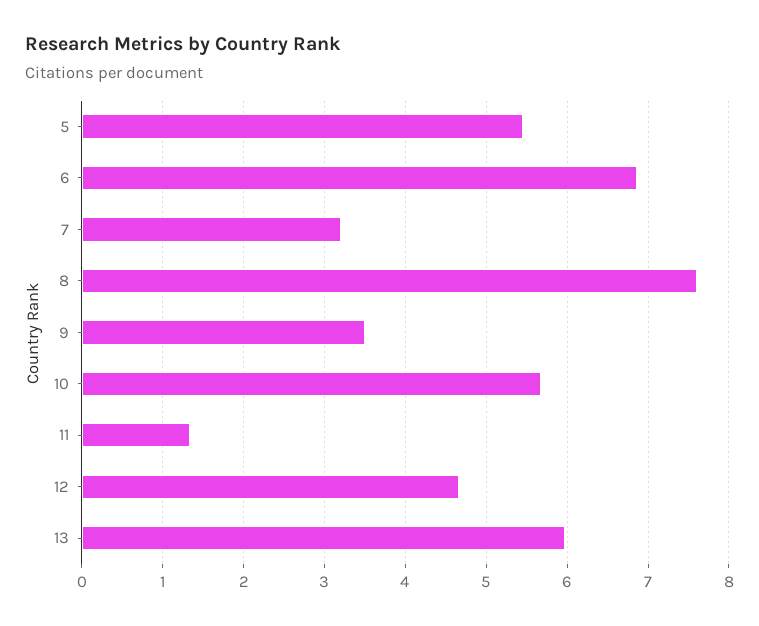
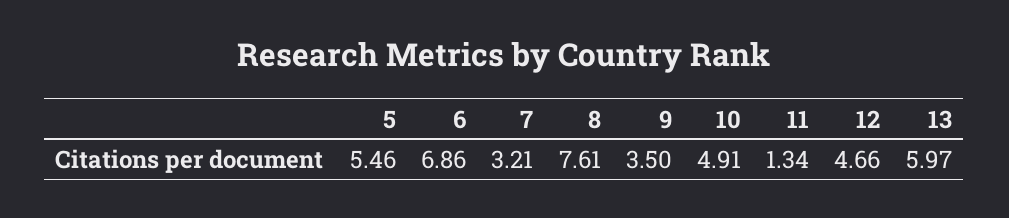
  {
    "5": 5.46,
    "6": 6.86,
    "7": 3.21,
    "8": 7.61,
    "9": 3.5,
-   "10": 5.7,
+   "10": 4.91,
    "11": 1.34,
    "12": 4.66,
    "13": 5.97
  }

